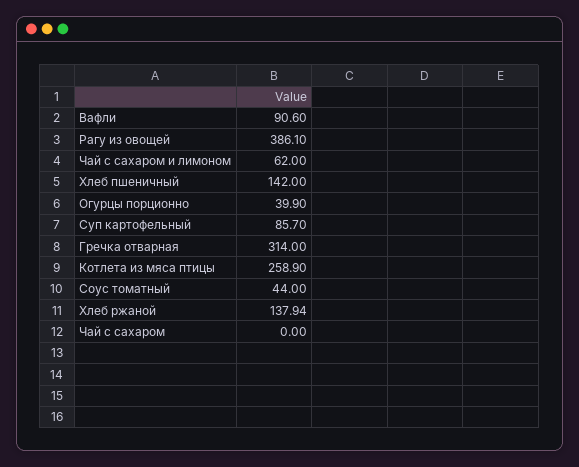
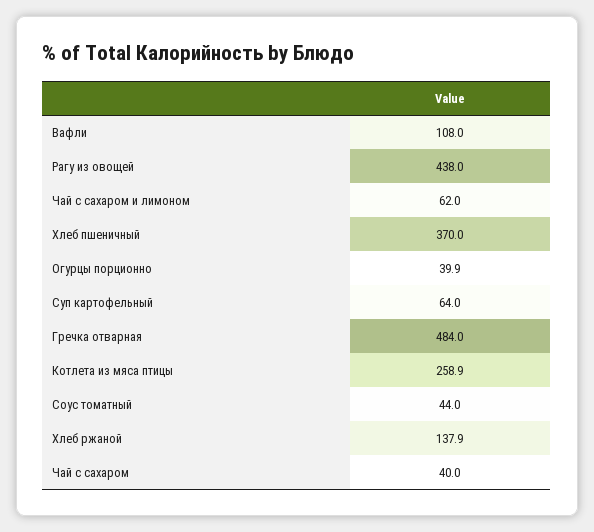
  {
-   "Вафли": 90.6,
+   "Вафли": 108,
-   "Рагу из овощей": 386.1,
+   "Рагу из овощей": 438,
    "Чай с сахаром и лимоном": 62,
-   "Хлеб пшеничный": 142,
+   "Хлеб пшеничный": 370,
    "Огурцы порционно": 39.9,
-   "Суп картофельный": 85.7,
+   "Суп картофельный": 64,
-   "Гречка отварная": 314,
+   "Гречка отварная": 484,
    "Котлета из мяса птицы": 258.9,
    "Соус томатный": 44,
    "Хлеб ржаной": 137.94,
-   "Чай с сахаром": 0
+   "Чай с сахаром": 40
  }

